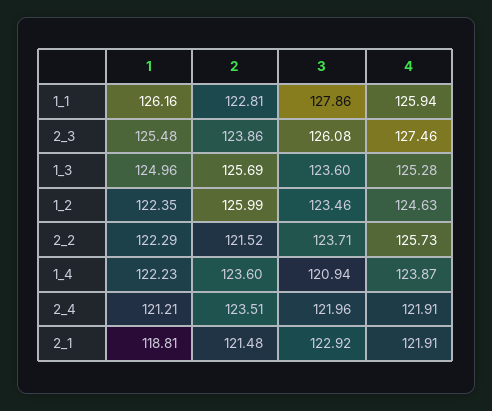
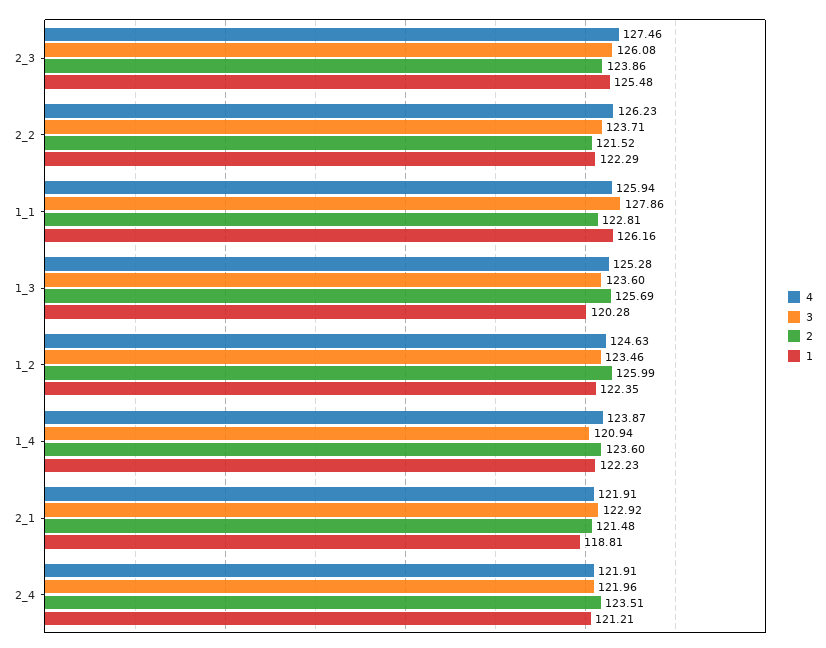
  {
    "1": {
      "1_1": 126.16,
      "2_3": 125.48,
-     "1_3": 124.96,
+     "1_3": 120.28,
      "1_2": 122.35,
      "2_2": 122.29,
      "1_4": 122.23,
      "2_4": 121.21,
      "2_1": 118.81
    },
    "2": {
      "1_1": 122.81,
      "2_3": 123.86,
      "1_3": 125.69,
      "1_2": 125.99,
      "2_2": 121.52,
      "1_4": 123.6,
      "2_4": 123.51,
      "2_1": 121.48
    },
    "3": {
      "1_1": 127.86,
      "2_3": 126.08,
      "1_3": 123.6,
      "1_2": 123.46,
      "2_2": 123.71,
      "1_4": 120.94,
      "2_4": 121.96,
      "2_1": 122.92
    },
    "4": {
      "1_1": 125.94,
      "2_3": 127.46,
      "1_3": 125.28,
      "1_2": 124.63,
-     "2_2": 125.73,
+     "2_2": 126.23,
      "1_4": 123.87,
      "2_4": 121.91,
      "2_1": 121.91
    }
  }

